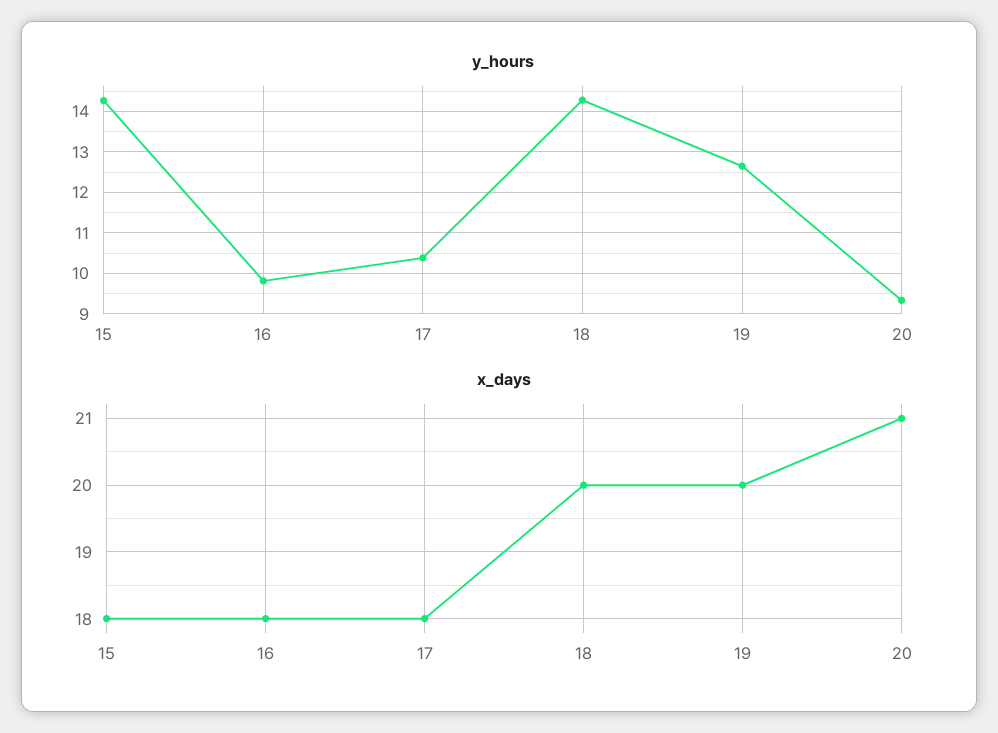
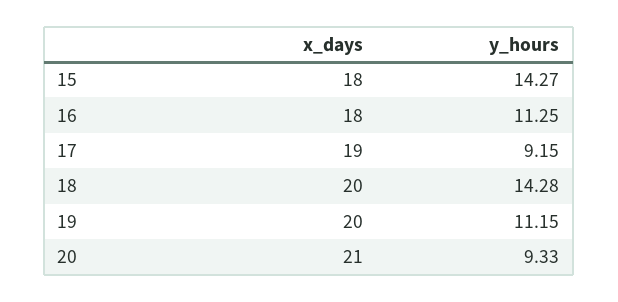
  {
    "y_hours": {
      "15": 14.27,
-     "16": 9.8,
+     "16": 11.25,
-     "17": 10.4,
+     "17": 9.15,
      "18": 14.28,
-     "19": 12.6,
+     "19": 11.15,
      "20": 9.33
    },
    "x_days": {
      "15": 18,
      "16": 18,
-     "17": 18,
+     "17": 19,
      "18": 20,
      "19": 20,
      "20": 21
    }
  }

